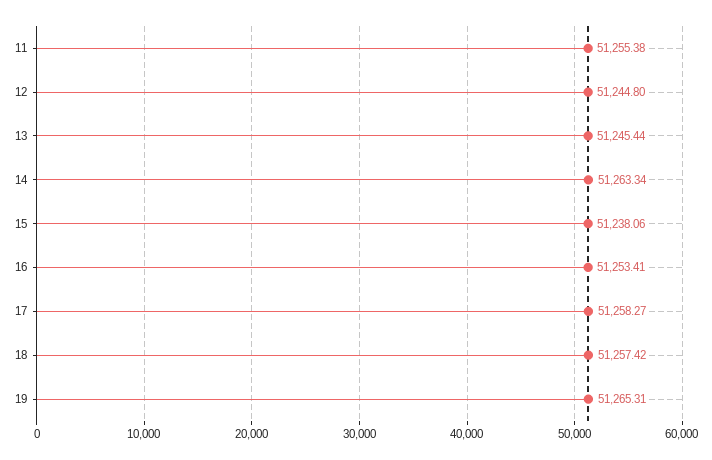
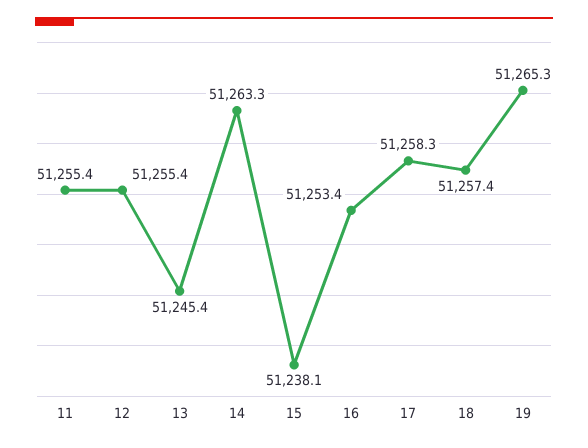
  {
    "11": 51255.38,
-   "12": 51244.8,
+   "12": 51255.4,
    "13": 51245.44,
    "14": 51263.34,
    "15": 51238.06,
    "16": 51253.41,
    "17": 51258.27,
    "18": 51257.42,
    "19": 51265.31
  }

